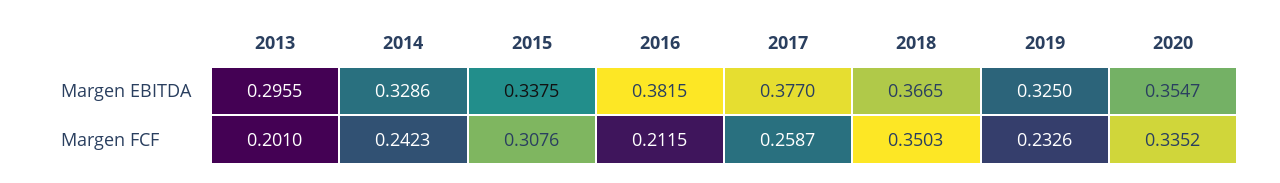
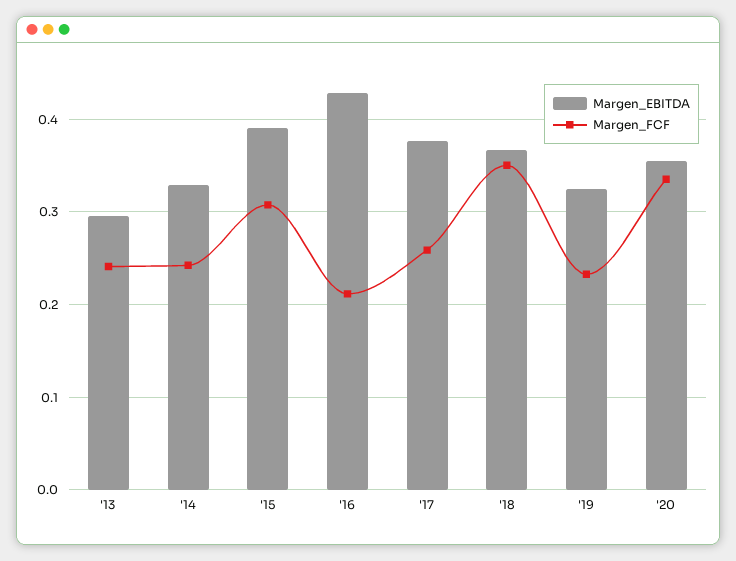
  {
    "Margen EBITDA": {
      "2013": 0.2955,
      "2014": 0.3286,
-     "2015": 0.3375,
+     "2015": 0.39,
-     "2016": 0.3815,
+     "2016": 0.43,
      "2017": 0.377,
      "2018": 0.3665,
      "2019": 0.325,
      "2020": 0.3547
    },
    "Margen FCF": {
-     "2013": 0.201,
+     "2013": 0.24,
      "2014": 0.2423,
      "2015": 0.3076,
      "2016": 0.2115,
      "2017": 0.2587,
      "2018": 0.3503,
      "2019": 0.2326,
      "2020": 0.3352
    }
  }

